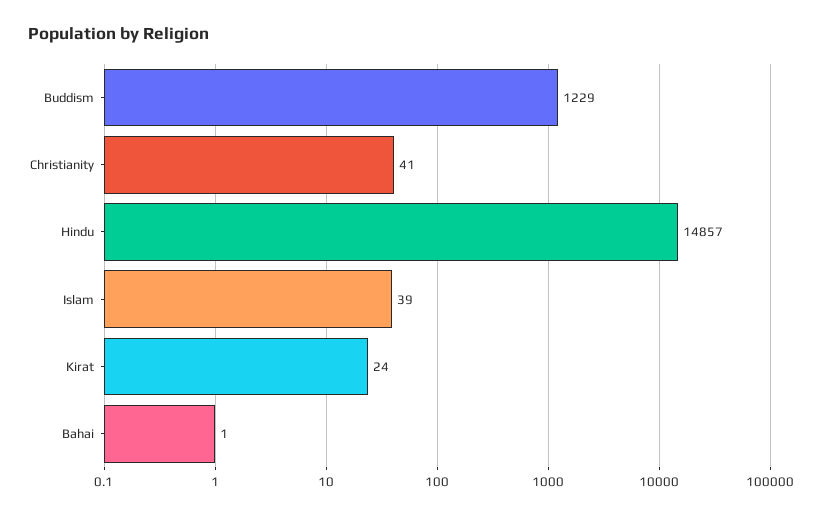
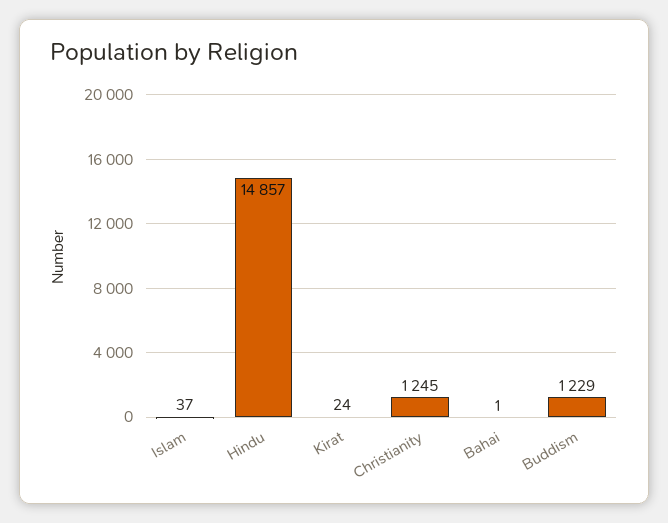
  {
    "Buddism": 1229,
-   "Christianity": 41,
+   "Christianity": 1245,
    "Hindu": 14857,
-   "Islam": 39,
+   "Islam": 37,
    "Kirat": 24,
    "Bahai": 1
  }

